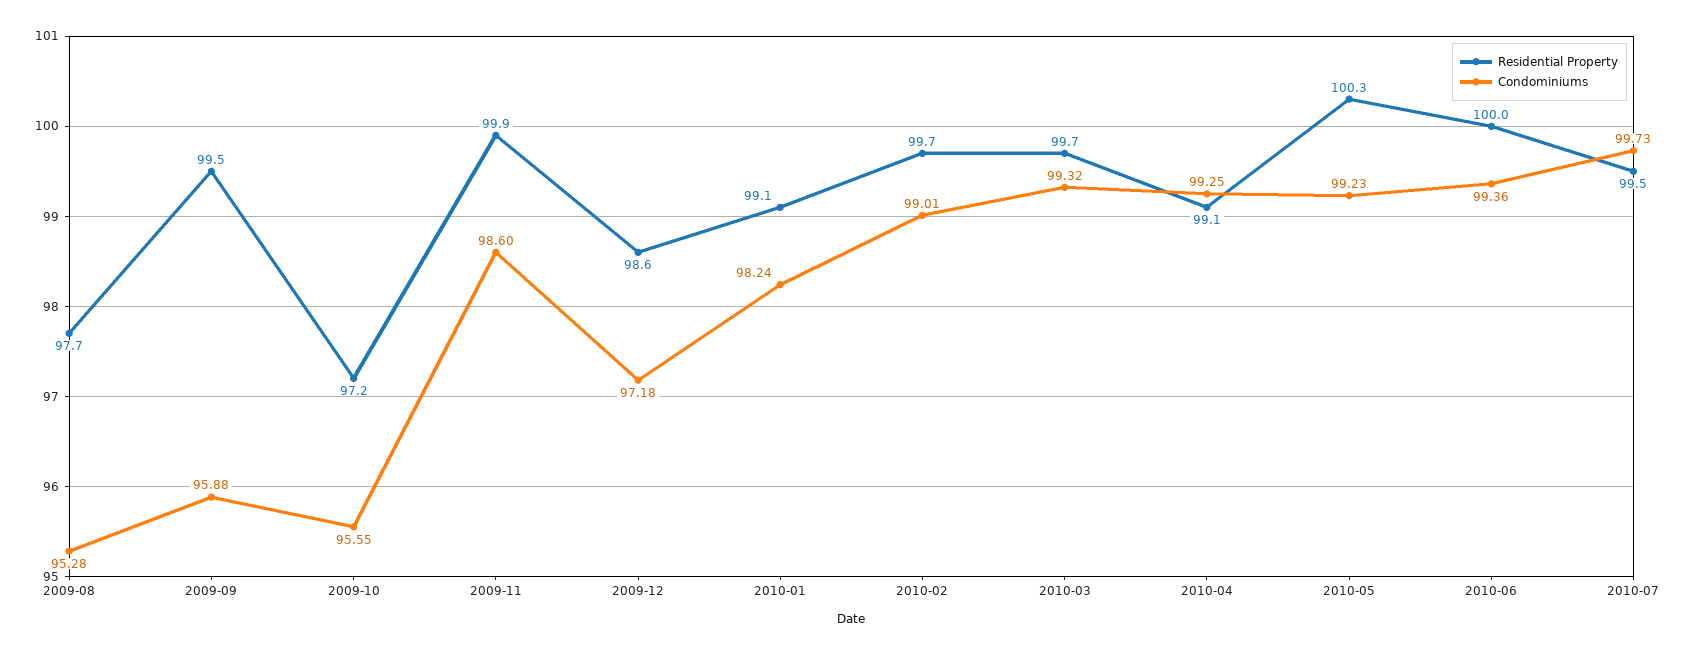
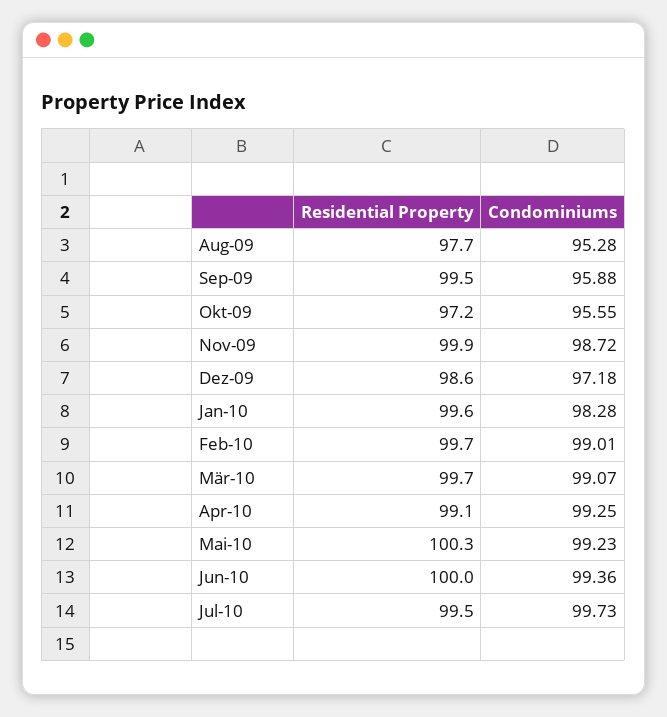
  {
    "Residential Property": {
      "2009-08": 97.7,
      "2009-09": 99.5,
      "2009-10": 97.2,
      "2009-11": 99.9,
      "2009-12": 98.6,
-     "2010-01": 99.1,
+     "2010-01": 99.6,
      "2010-02": 99.7,
      "2010-03": 99.7,
      "2010-04": 99.1,
      "2010-05": 100.3,
      "2010-06": 100,
      "2010-07": 99.5
    },
    "Condominiums": {
      "2009-08": 95.28,
      "2009-09": 95.88,
      "2009-10": 95.55,
-     "2009-11": 98.6,
+     "2009-11": 98.72,
      "2009-12": 97.18,
-     "2010-01": 98.24,
+     "2010-01": 98.28,
      "2010-02": 99.01,
-     "2010-03": 99.32,
+     "2010-03": 99.07,
      "2010-04": 99.25,
      "2010-05": 99.23,
      "2010-06": 99.36,
      "2010-07": 99.73
    }
  }

